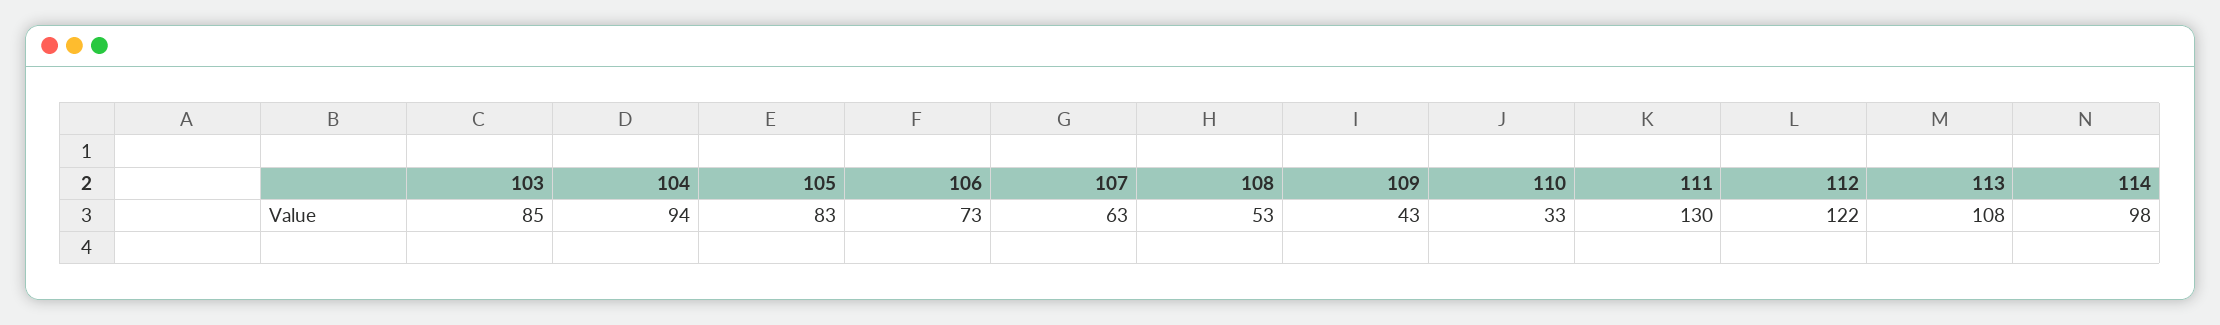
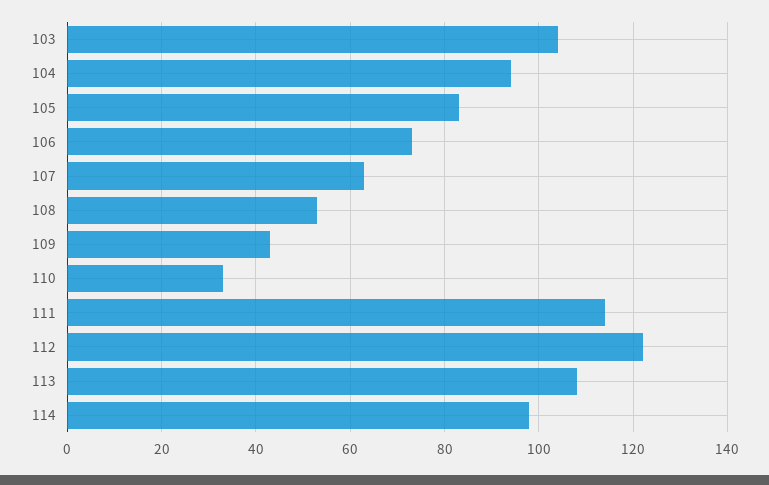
  {
-   "103": 85,
+   "103": 105,
    "104": 94,
    "105": 83,
    "106": 73,
    "107": 63,
    "108": 53,
    "109": 43,
    "110": 33,
-   "111": 130,
+   "111": 115,
    "112": 122,
    "113": 108,
    "114": 98
  }

